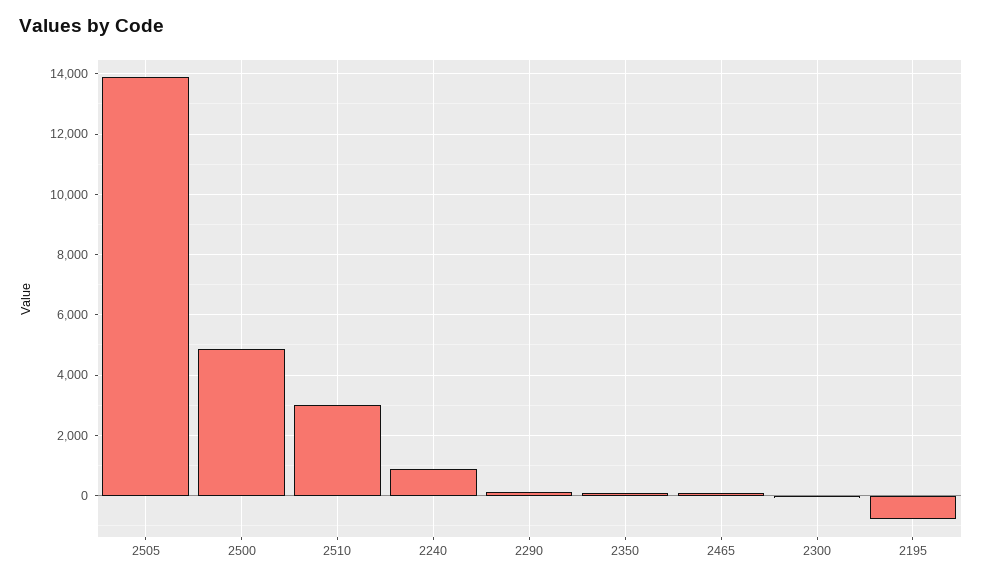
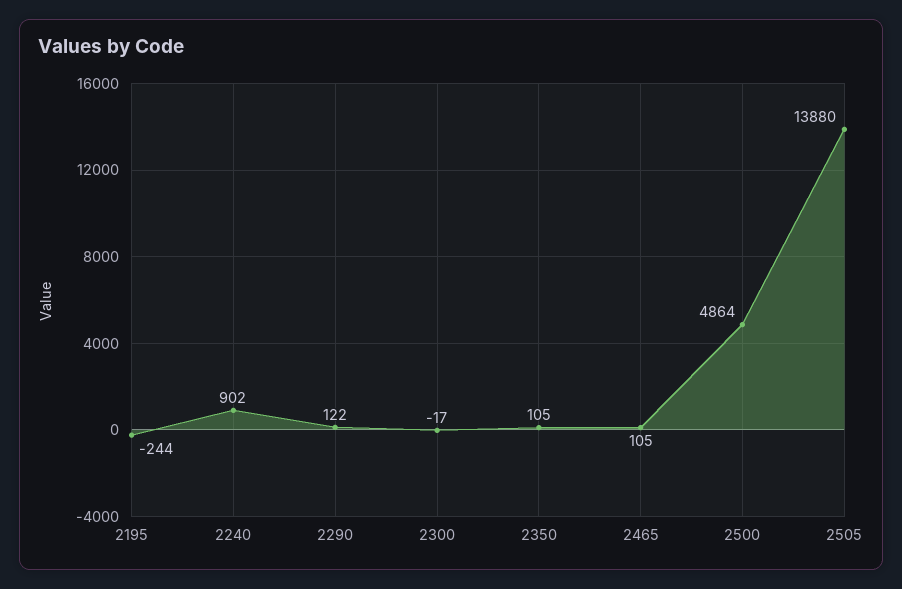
  {
    "2505": 13880,
    "2500": 4864,
-   "2510": 3000,
    "2240": 902,
    "2290": 122,
    "2350": 105,
    "2465": 105,
    "2300": -17,
-   "2195": -800
+   "2195": -244
  }

